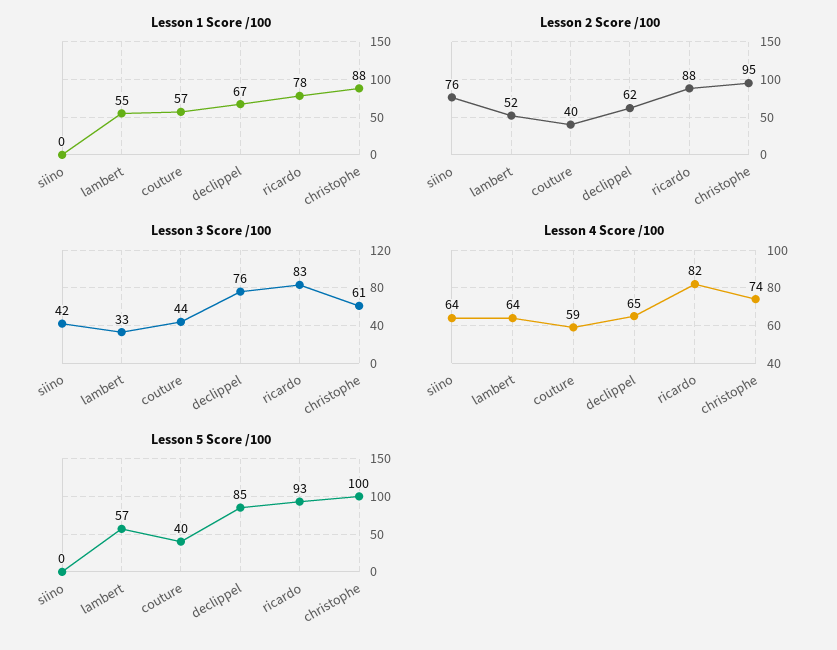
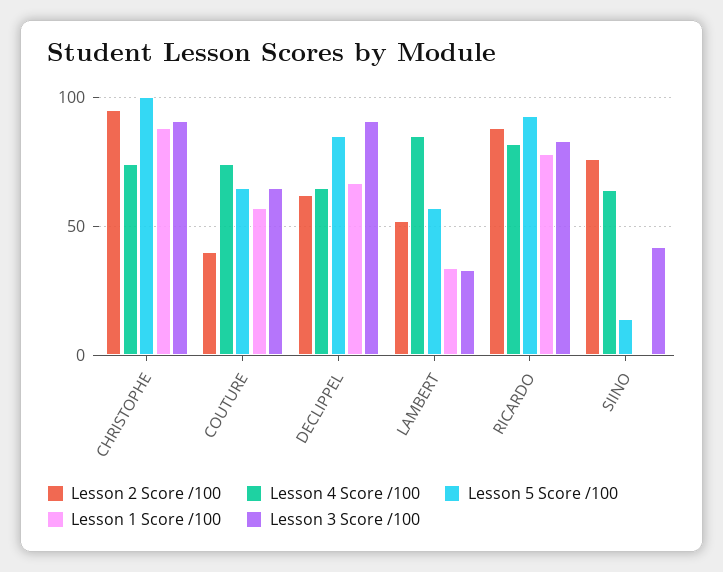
  {
    "Lesson 1 Score /100": {
      "siino": 0,
-     "lambert": 55,
+     "lambert": 35,
      "couture": 57,
      "declippel": 67,
      "ricardo": 78,
      "christophe": 88
    },
    "Lesson 2 Score /100": {
      "siino": 76,
      "lambert": 52,
      "couture": 40,
      "declippel": 62,
      "ricardo": 88,
      "christophe": 95
    },
    "Lesson 3 Score /100": {
      "siino": 42,
      "lambert": 33,
-     "couture": 44,
+     "couture": 65,
-     "declippel": 76,
+     "declippel": 90,
      "ricardo": 83,
-     "christophe": 61
+     "christophe": 90
    },
    "Lesson 4 Score /100": {
      "siino": 64,
-     "lambert": 64,
+     "lambert": 85,
-     "couture": 59,
+     "couture": 75,
      "declippel": 65,
      "ricardo": 82,
      "christophe": 74
    },
    "Lesson 5 Score /100": {
-     "siino": 0,
+     "siino": 15,
      "lambert": 57,
-     "couture": 40,
+     "couture": 65,
      "declippel": 85,
      "ricardo": 93,
      "christophe": 100
    }
  }

